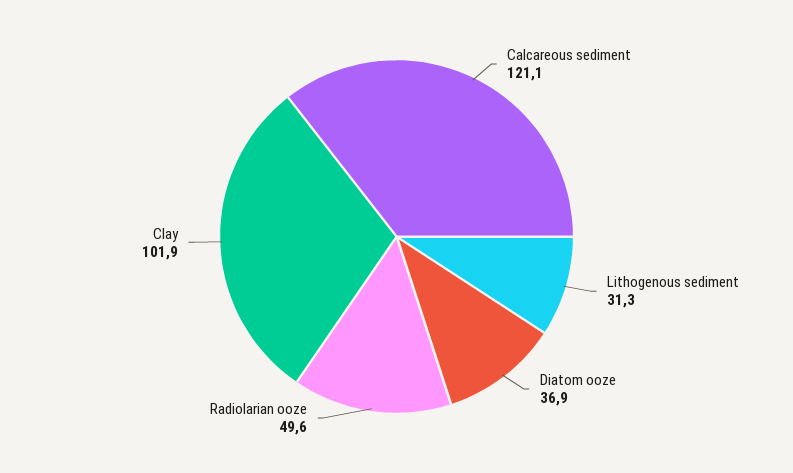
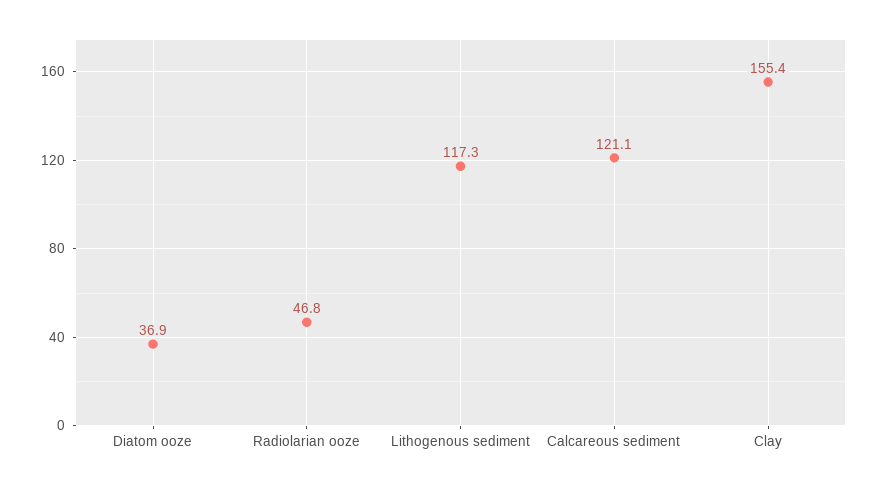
  {
    "Calcareous sediment": 121.1,
-   "Lithogenous sediment": 31.3,
+   "Lithogenous sediment": 117.3,
    "Diatom ooze": 36.9,
-   "Radiolarian ooze": 49.6,
+   "Radiolarian ooze": 46.8,
-   "Clay": 101.9
+   "Clay": 155.4
  }

